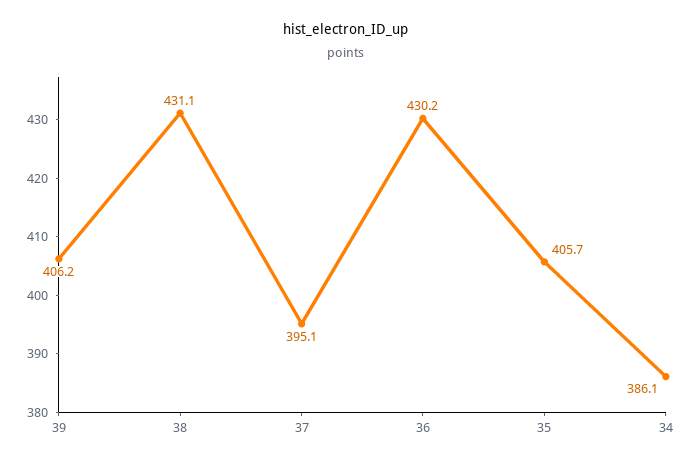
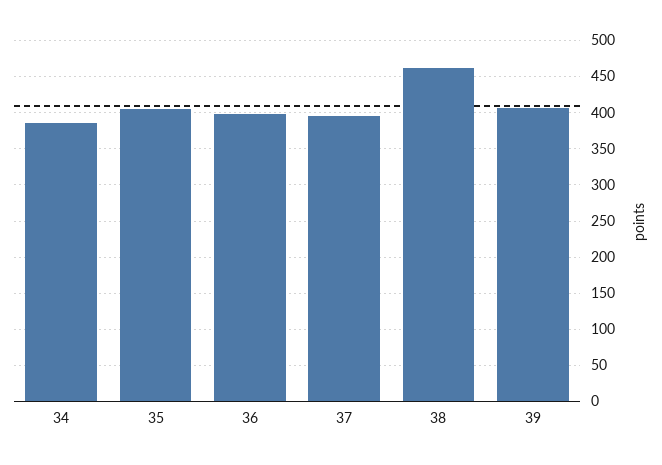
  {
    "39": 406.2,
-   "38": 431.1,
+   "38": 460,
    "37": 395.1,
-   "36": 430.2,
+   "36": 400,
    "35": 405.7,
    "34": 386.1
  }

